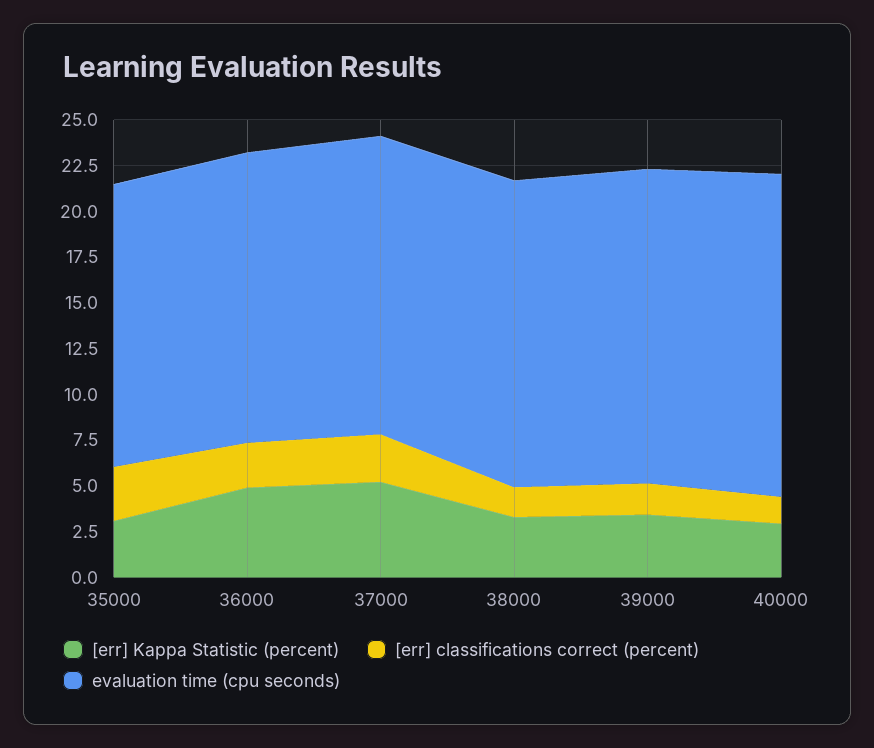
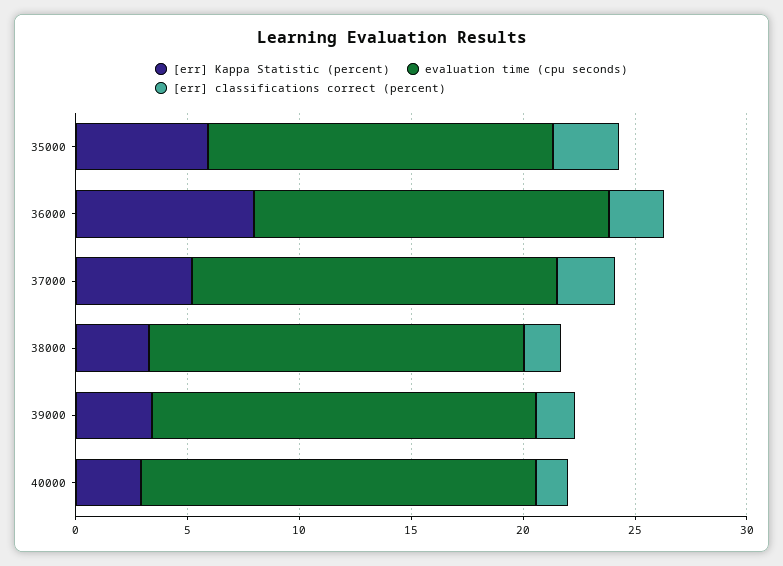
  {
    "[err] Kappa Statistic (percent)": {
-     "35000": 3,
+     "35000": 6,
-     "36000": 5,
+     "36000": 8,
      "37000": 5,
      "38000": 3.5,
      "39000": 3.5,
      "40000": 3
    },
    "[err] classifications correct (percent)": {
      "35000": 3,
      "36000": 2.5,
      "37000": 2.5,
      "38000": 1.5,
      "39000": 1.5,
      "40000": 1.5
    },
    "evaluation time (cpu seconds)": {
      "35000": 15.5,
      "36000": 16,
      "37000": 16.5,
      "38000": 17,
      "39000": 17,
      "40000": 17.5
    }
  }

